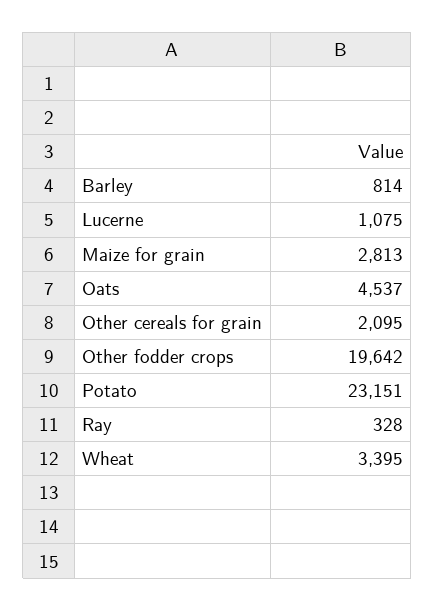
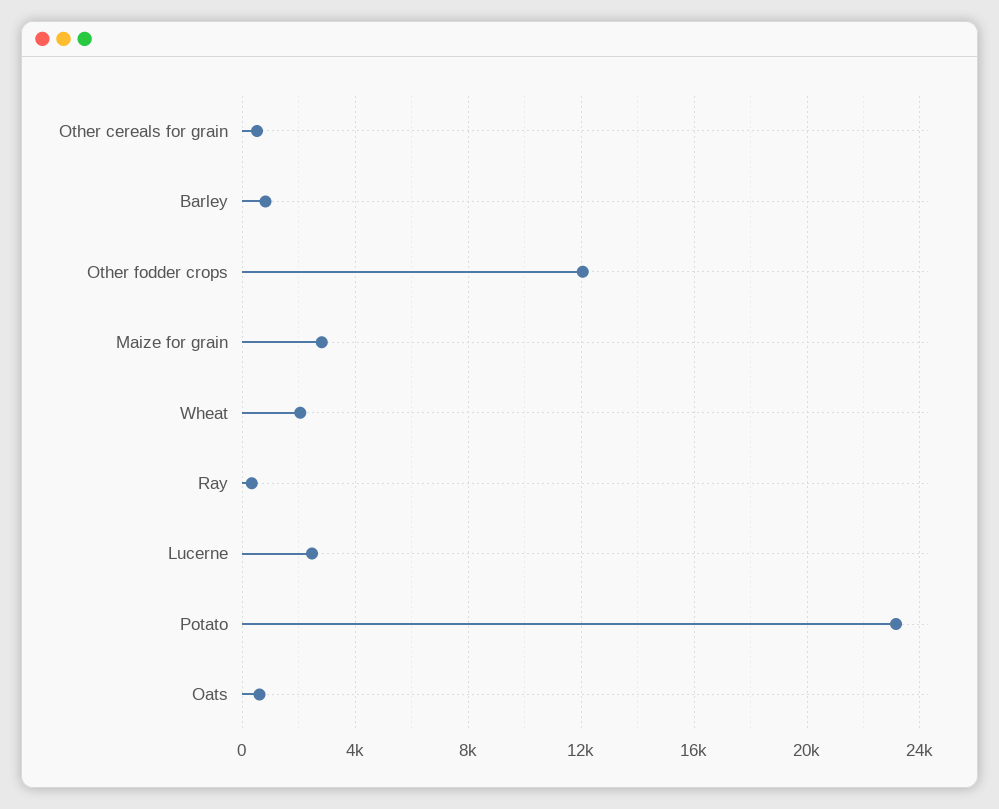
  {
    "Barley": 814,
-   "Lucerne": 1075,
+   "Lucerne": 2500,
    "Maize for grain": 2813,
-   "Oats": 4537,
+   "Oats": 500,
-   "Other cereals for grain": 2095,
+   "Other cereals for grain": 500,
-   "Other fodder crops": 19642,
+   "Other fodder crops": 12000,
    "Potato": 23151,
    "Ray": 328,
-   "Wheat": 3395
+   "Wheat": 2000
  }

